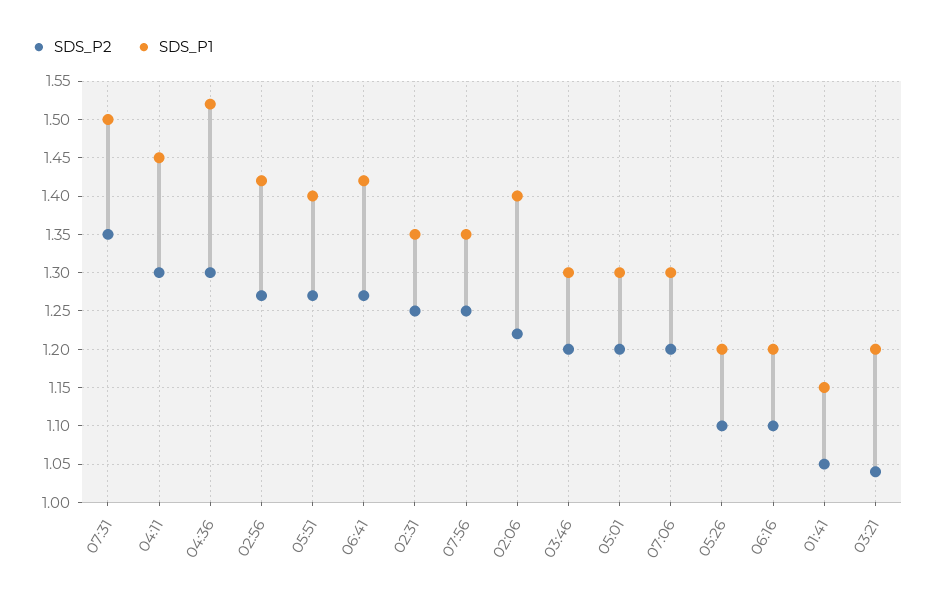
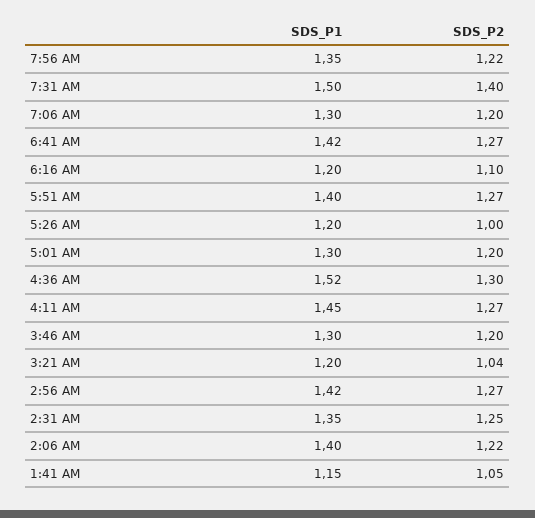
  {
    "SDS_P2": {
-     "07:31": 1.35,
+     "07:31": 1.4,
-     "04:11": 1.3,
+     "04:11": 1.27,
      "04:36": 1.3,
      "02:56": 1.27,
      "05:51": 1.27,
      "06:41": 1.27,
      "02:31": 1.25,
-     "07:56": 1.25,
+     "07:56": 1.22,
      "02:06": 1.22,
      "03:46": 1.2,
      "05:01": 1.2,
      "07:06": 1.2,
-     "05:26": 1.1,
+     "05:26": 1,
      "06:16": 1.1,
      "01:41": 1.05,
      "03:21": 1.04
    },
    "SDS_P1": {
      "07:31": 1.5,
      "04:11": 1.45,
      "04:36": 1.52,
      "02:56": 1.42,
      "05:51": 1.4,
      "06:41": 1.42,
      "02:31": 1.35,
      "07:56": 1.35,
      "02:06": 1.4,
      "03:46": 1.3,
      "05:01": 1.3,
      "07:06": 1.3,
      "05:26": 1.2,
      "06:16": 1.2,
      "01:41": 1.15,
      "03:21": 1.2
    }
  }

